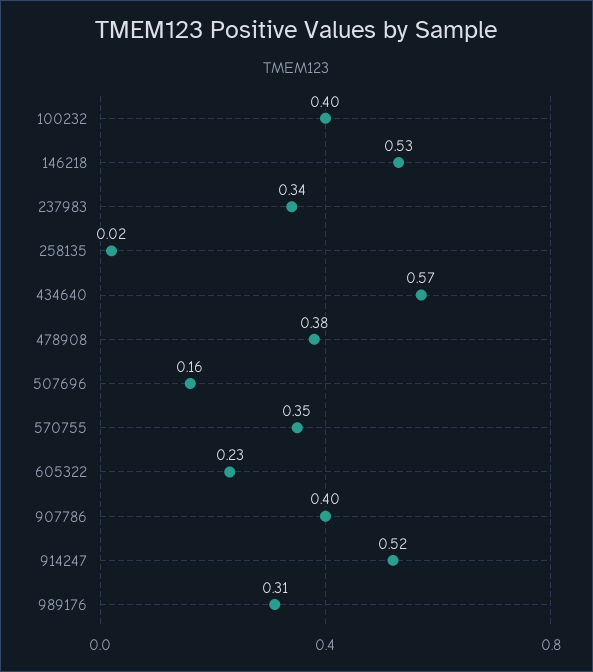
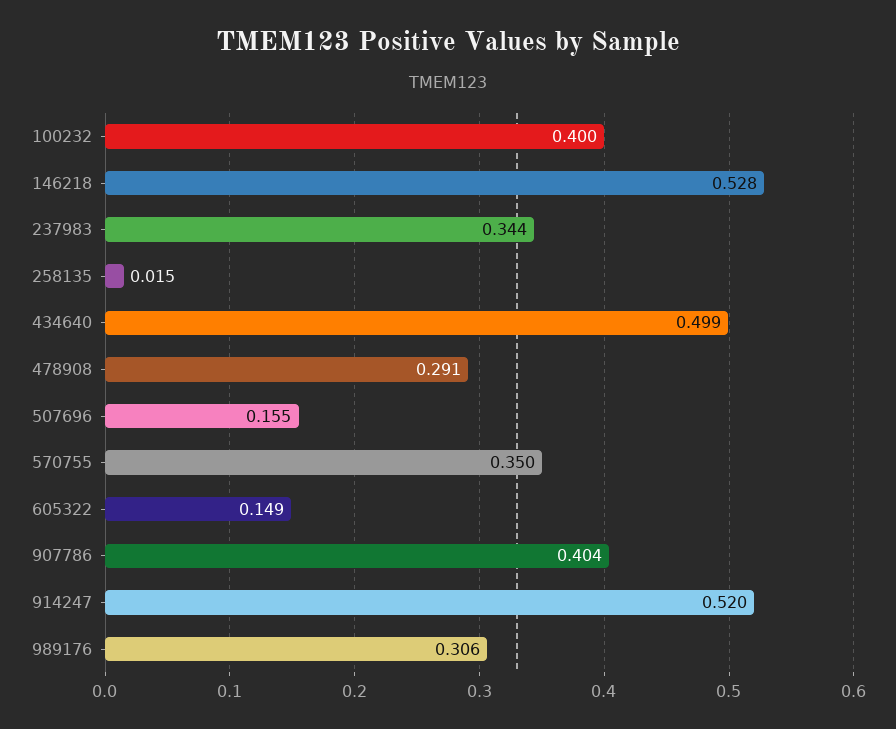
  {
    "100232": 0.4,
    "146218": 0.528,
    "237983": 0.344,
    "258135": 0.015,
-   "434640": 0.57,
+   "434640": 0.499,
-   "478908": 0.38,
+   "478908": 0.291,
    "507696": 0.155,
    "570755": 0.35,
-   "605322": 0.23,
+   "605322": 0.149,
    "907786": 0.404,
    "914247": 0.52,
    "989176": 0.306
  }

